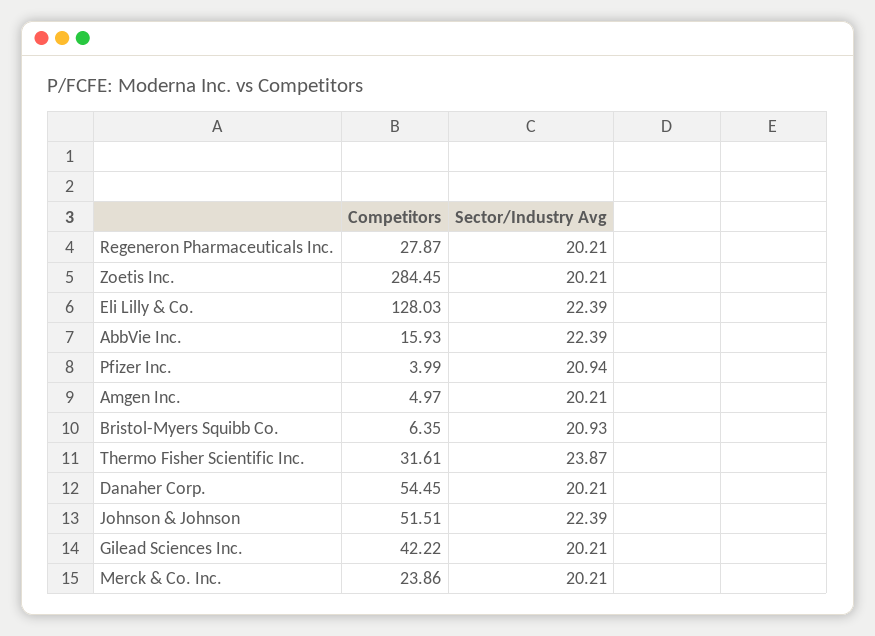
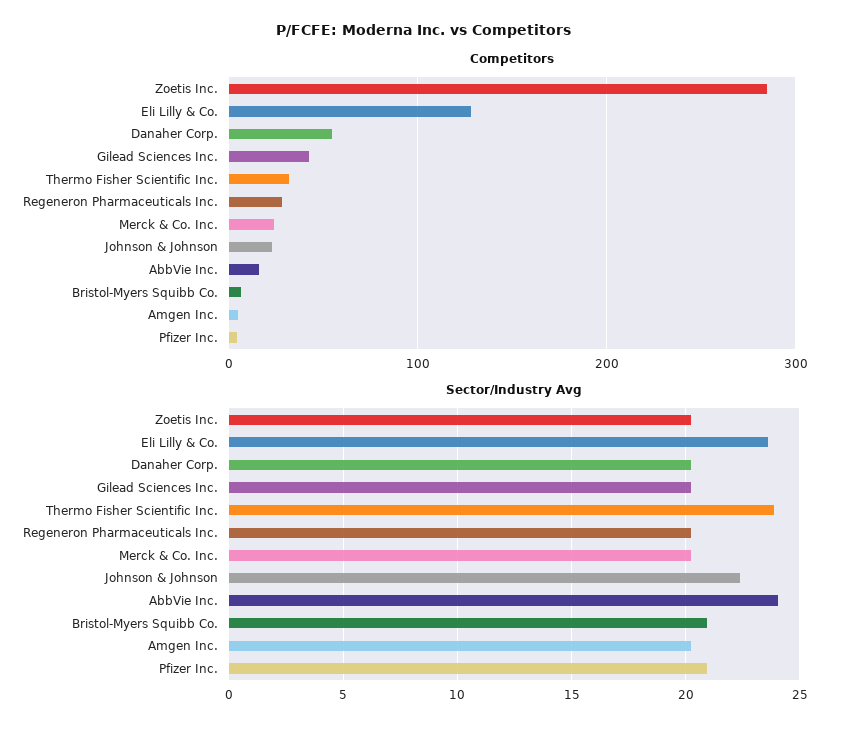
  {
    "Competitors": {
      "Regeneron Pharmaceuticals Inc.": 27.87,
      "Zoetis Inc.": 284.45,
      "Eli Lilly & Co.": 128.03,
      "AbbVie Inc.": 15.93,
      "Pfizer Inc.": 3.99,
      "Amgen Inc.": 4.97,
      "Bristol-Myers Squibb Co.": 6.35,
      "Thermo Fisher Scientific Inc.": 31.61,
      "Danaher Corp.": 54.45,
-     "Johnson & Johnson": 51.51,
+     "Johnson & Johnson": 20,
      "Gilead Sciences Inc.": 42.22,
      "Merck & Co. Inc.": 23.86
    },
    "Sector/Industry Avg": {
      "Regeneron Pharmaceuticals Inc.": 20.21,
      "Zoetis Inc.": 20.21,
-     "Eli Lilly & Co.": 22.39,
+     "Eli Lilly & Co.": 23.5,
-     "AbbVie Inc.": 22.39,
+     "AbbVie Inc.": 24,
      "Pfizer Inc.": 20.94,
      "Amgen Inc.": 20.21,
      "Bristol-Myers Squibb Co.": 20.93,
      "Thermo Fisher Scientific Inc.": 23.87,
      "Danaher Corp.": 20.21,
      "Johnson & Johnson": 22.39,
      "Gilead Sciences Inc.": 20.21,
      "Merck & Co. Inc.": 20.21
    }
  }

